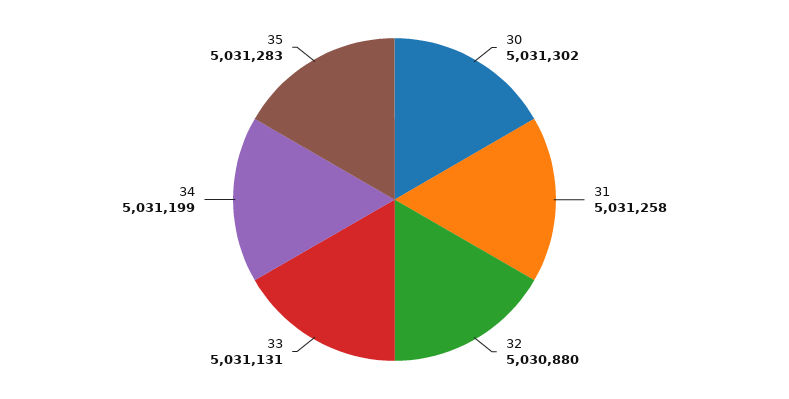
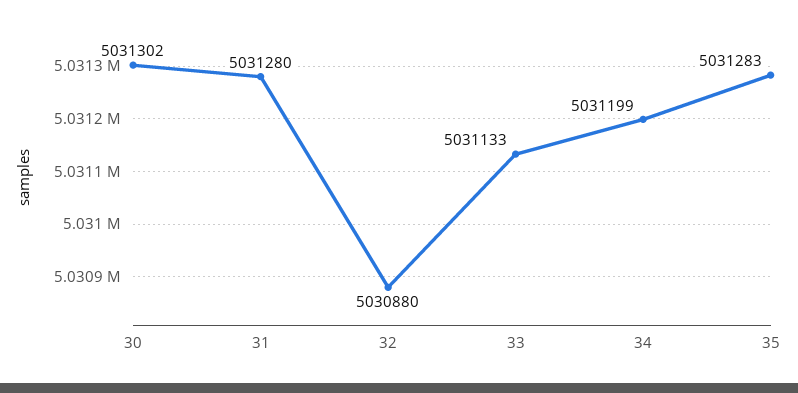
  {
    "30": 5031302,
-   "31": 5031258,
+   "31": 5031280,
    "32": 5030880,
-   "33": 5031131,
+   "33": 5031133,
    "34": 5031199,
    "35": 5031283
  }

